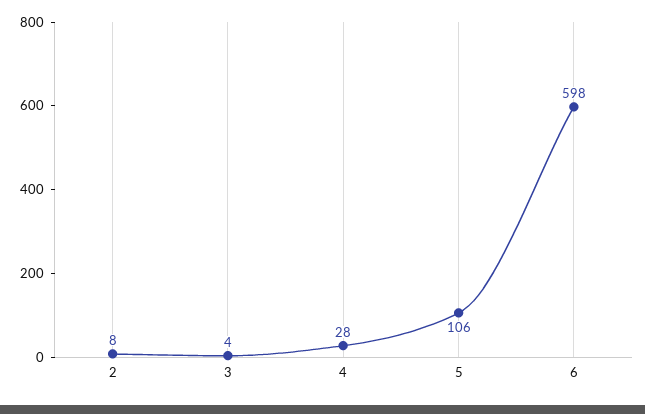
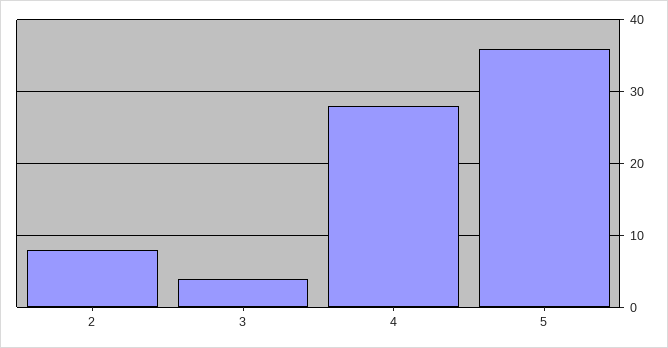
  {
    "2": 8,
    "3": 4,
    "4": 28,
-   "5": 106,
+   "5": 36
-   "6": 598
  }

